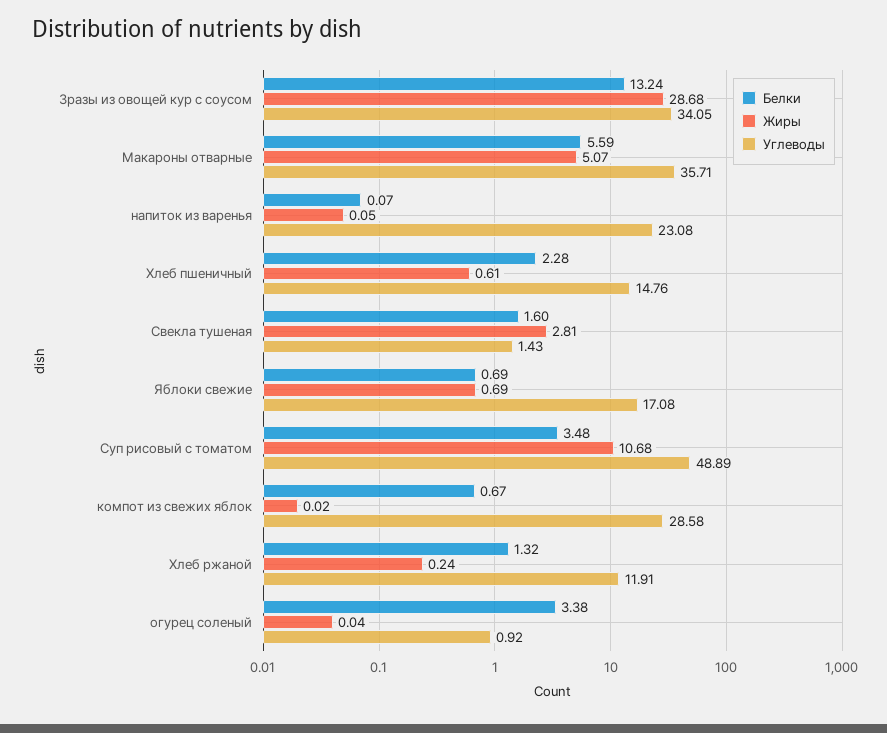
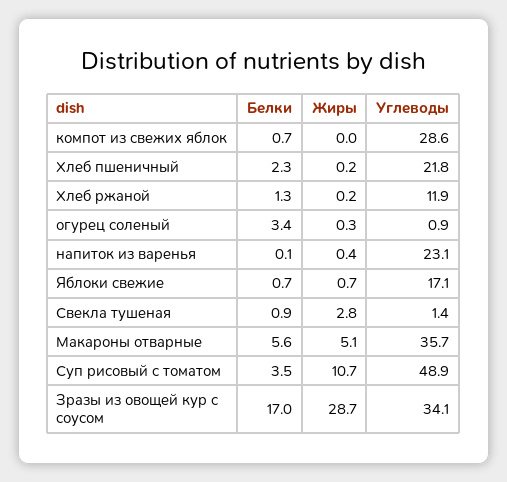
  {
    "Белки": {
-     "Зразы из овощей кур с соусом": 13.24,
+     "Зразы из овощей кур с соусом": 17,
      "Макароны отварные": 5.59,
      "напиток из варенья": 0.07,
      "Хлеб пшеничный": 2.28,
-     "Свекла тушеная": 1.6,
+     "Свекла тушеная": 0.9,
      "Яблоки свежие": 0.69,
      "Суп рисовый с томатом": 3.48,
      "компот из свежих яблок": 0.67,
      "Хлеб ржаной": 1.32,
      "огурец соленый": 3.38
    },
    "Жиры": {
      "Зразы из овощей кур с соусом": 28.68,
      "Макароны отварные": 5.07,
-     "напиток из варенья": 0.05,
+     "напиток из варенья": 0.4,
-     "Хлеб пшеничный": 0.61,
+     "Хлеб пшеничный": 0.2,
      "Свекла тушеная": 2.81,
      "Яблоки свежие": 0.69,
      "Суп рисовый с томатом": 10.68,
      "компот из свежих яблок": 0.02,
      "Хлеб ржаной": 0.24,
-     "огурец соленый": 0.04
+     "огурец соленый": 0.3
    },
    "Углеводы": {
      "Зразы из овощей кур с соусом": 34.05,
      "Макароны отварные": 35.71,
      "напиток из варенья": 23.08,
-     "Хлеб пшеничный": 14.76,
+     "Хлеб пшеничный": 21.8,
      "Свекла тушеная": 1.43,
      "Яблоки свежие": 17.08,
      "Суп рисовый с томатом": 48.89,
      "компот из свежих яблок": 28.58,
      "Хлеб ржаной": 11.91,
      "огурец соленый": 0.92
    }
  }

